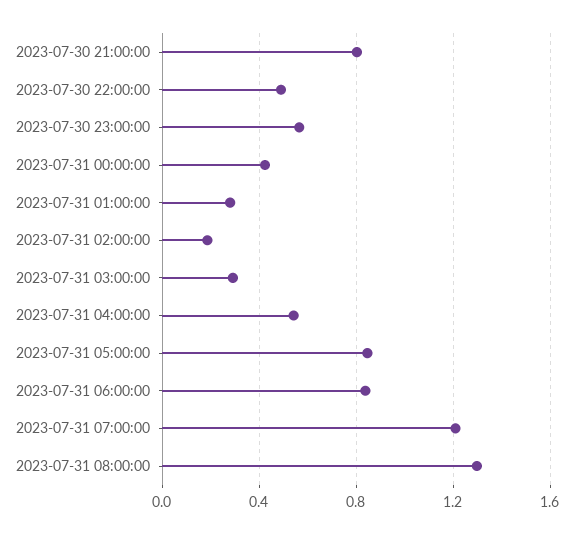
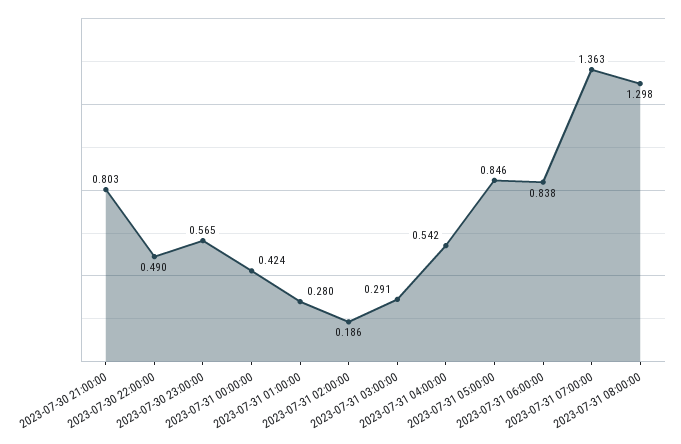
  {
    "2023-07-30 21:00:00": 0.803,
    "2023-07-30 22:00:00": 0.49,
    "2023-07-30 23:00:00": 0.565,
    "2023-07-31 00:00:00": 0.424,
    "2023-07-31 01:00:00": 0.28,
    "2023-07-31 02:00:00": 0.186,
    "2023-07-31 03:00:00": 0.291,
    "2023-07-31 04:00:00": 0.542,
    "2023-07-31 05:00:00": 0.846,
    "2023-07-31 06:00:00": 0.838,
-   "2023-07-31 07:00:00": 1.2,
+   "2023-07-31 07:00:00": 1.363,
    "2023-07-31 08:00:00": 1.298
  }

